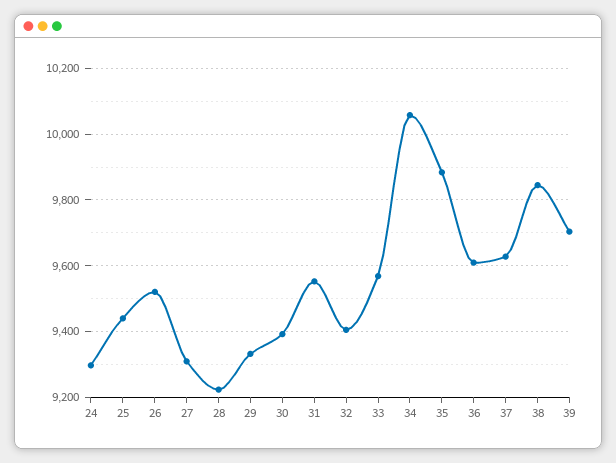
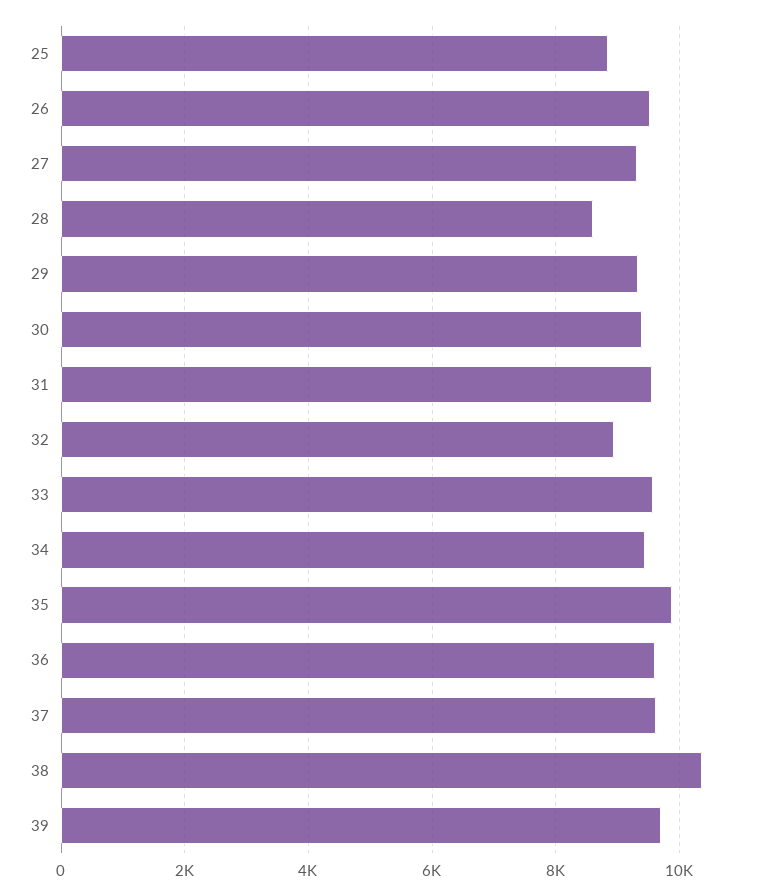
  {
-   "24": 9300,
-   "25": 9440,
+   "25": 8800,
    "26": 9520,
    "27": 9300,
-   "28": 9220,
+   "28": 8600,
    "29": 9340,
    "30": 9400,
    "31": 9560,
-   "32": 9400,
+   "32": 9000,
    "33": 9560,
-   "34": 10060,
+   "34": 9400,
    "35": 9880,
    "36": 9600,
    "37": 9620,
-   "38": 9840,
+   "38": 10400,
    "39": 9700
  }

